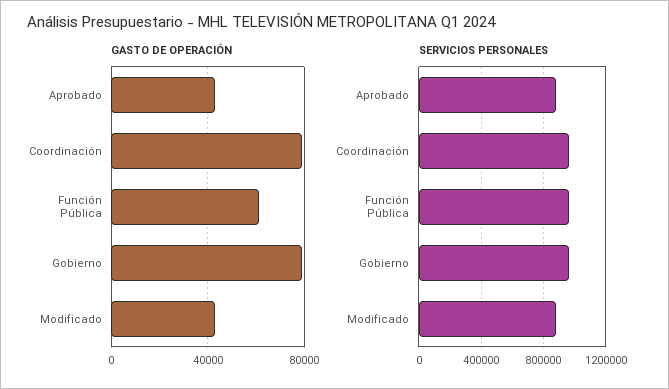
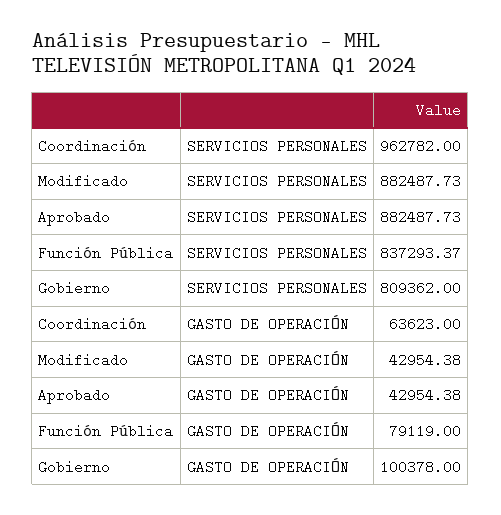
  {
    "GASTO DE OPERACIÓN": {
      "Aprobado": 42954.38,
-     "Coordinación": 80000,
+     "Coordinación": 63623,
-     "Función Pública": 60000,
+     "Función Pública": 79119,
-     "Gobierno": 80000,
+     "Gobierno": 100378,
      "Modificado": 42954.38
    },
    "SERVICIOS PERSONALES": {
      "Aprobado": 882487.73,
      "Coordinación": 962782,
-     "Función Pública": 950000,
+     "Función Pública": 837293.37,
-     "Gobierno": 950000,
+     "Gobierno": 809362,
      "Modificado": 882487.73
    }
  }

